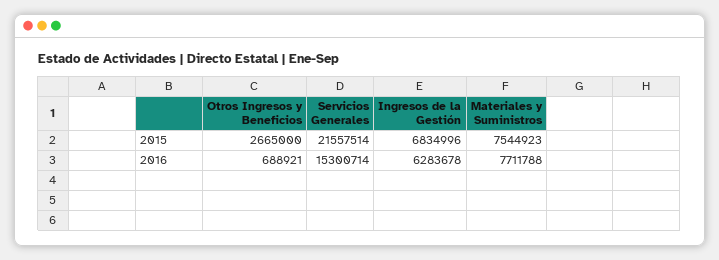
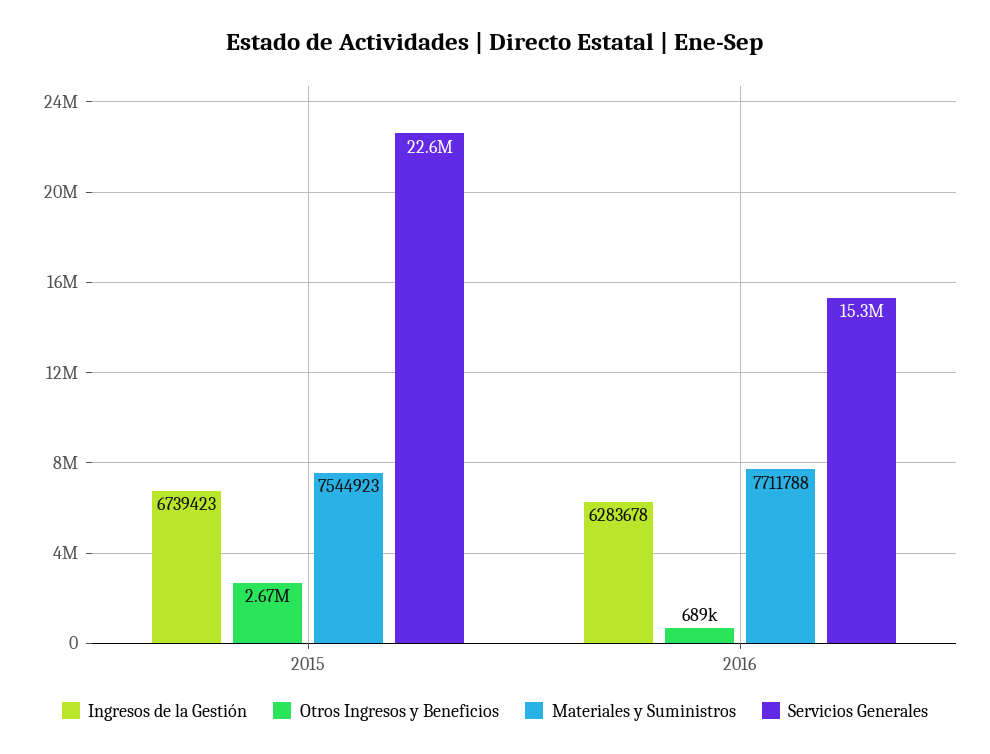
  {
    "Otros Ingresos y Beneficios": {
      "2015": 2665000,
      "2016": 688921
    },
    "Servicios Generales": {
-     "2015": 21557514,
+     "2015": 22600000,
      "2016": 15300714
    },
    "Ingresos de la Gestión": {
-     "2015": 6834996,
+     "2015": 6739423,
      "2016": 6283678
    },
    "Materiales y Suministros": {
      "2015": 7544923,
      "2016": 7711788
    }
  }

